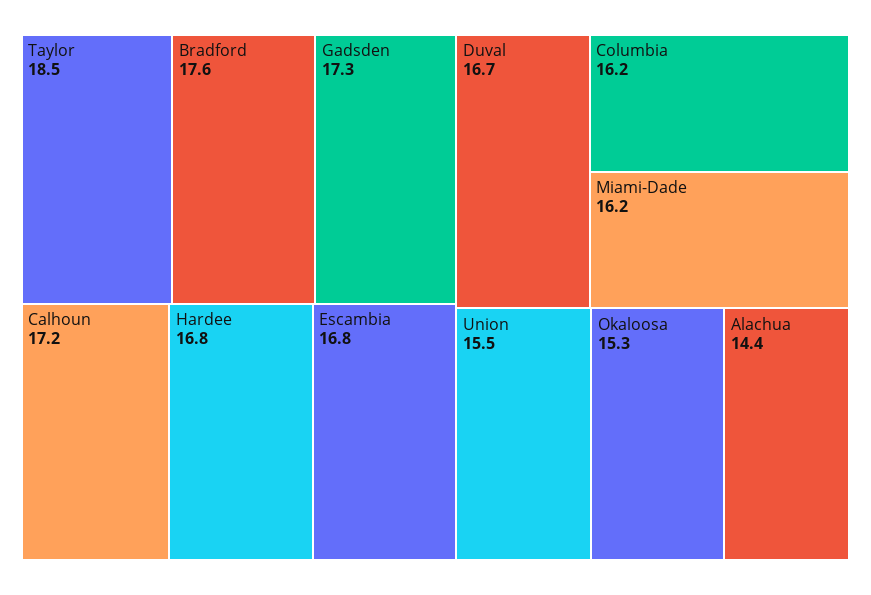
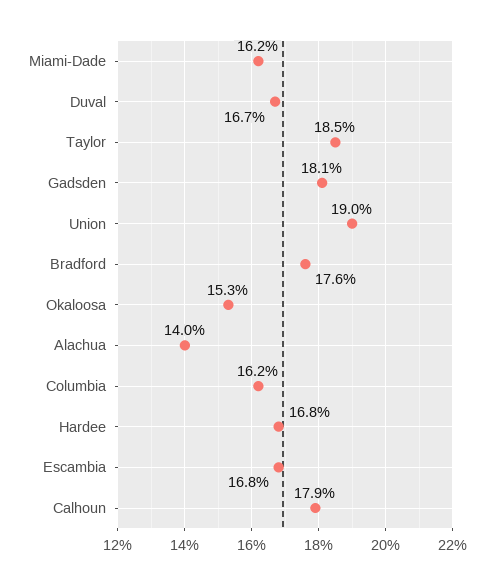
  {
    "Taylor": 18.5,
    "Bradford": 17.6,
-   "Gadsden": 17.3,
+   "Gadsden": 18.1,
-   "Calhoun": 17.2,
+   "Calhoun": 17.9,
    "Hardee": 16.8,
    "Escambia": 16.8,
    "Duval": 16.7,
    "Columbia": 16.2,
    "Miami-Dade": 16.2,
-   "Union": 15.5,
+   "Union": 19,
    "Okaloosa": 15.3,
-   "Alachua": 14.4
+   "Alachua": 14
  }

